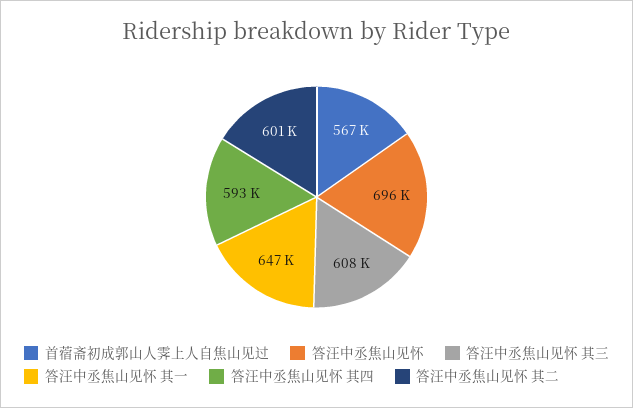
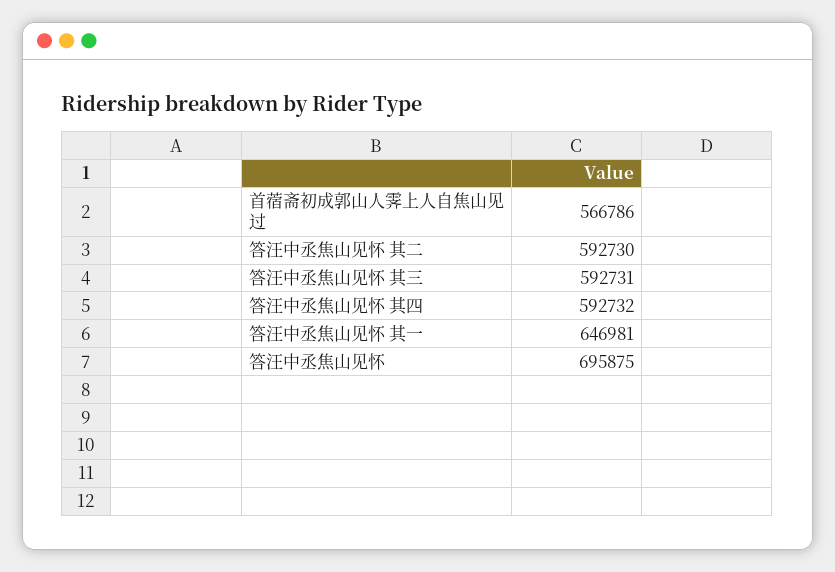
  {
    "首蓿斋初成郭山人霁上人自焦山见过": 566786,
    "答汪中丞焦山见怀": 695875,
-   "答汪中丞焦山见怀 其三": 608000,
+   "答汪中丞焦山见怀 其三": 592731,
    "答汪中丞焦山见怀 其一": 646981,
    "答汪中丞焦山见怀 其四": 592732,
-   "答汪中丞焦山见怀 其二": 601000
+   "答汪中丞焦山见怀 其二": 592730
  }

